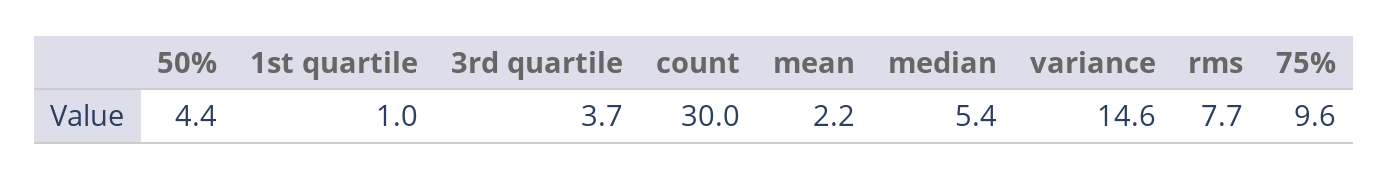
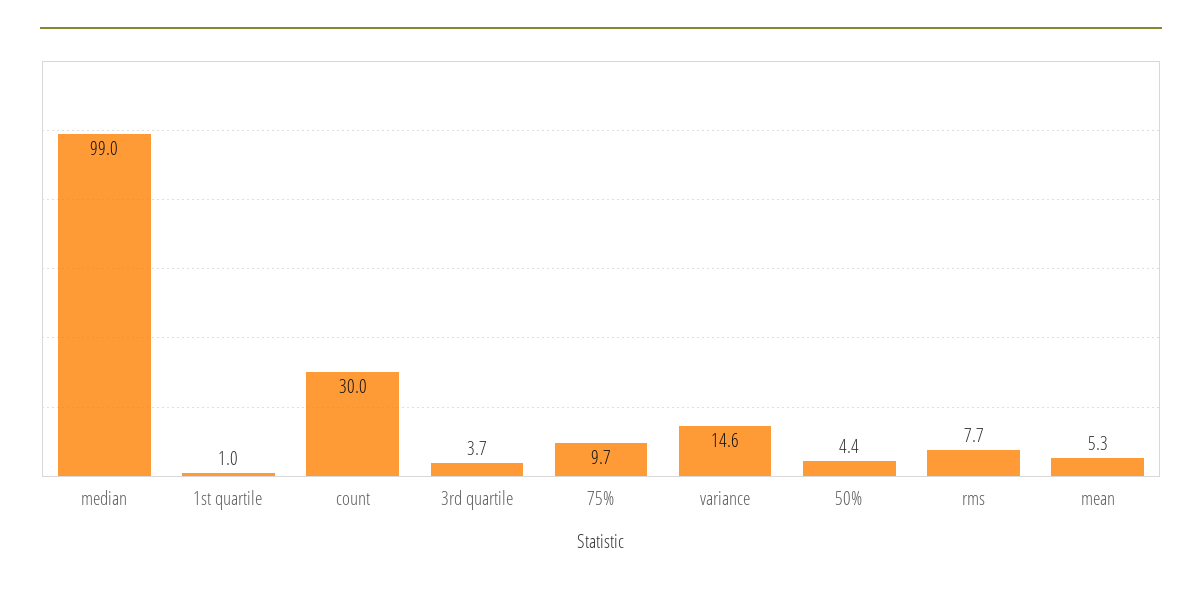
  {
    "50%": 4.4,
    "1st quartile": 1,
    "3rd quartile": 3.7,
    "count": 30,
-   "mean": 2.2,
+   "mean": 5.3,
-   "median": 5.4,
+   "median": 99,
    "variance": 14.6,
    "rms": 7.7,
-   "75%": 9.6
+   "75%": 9.7
  }

